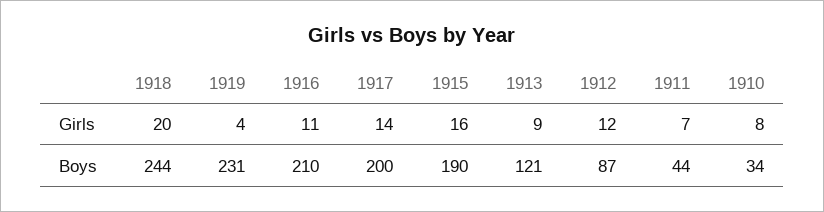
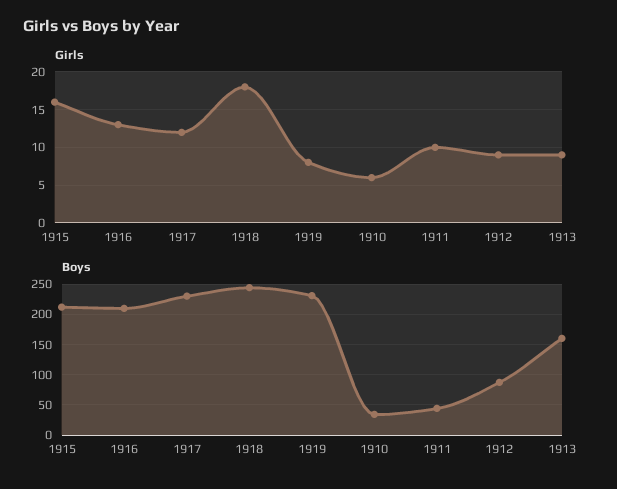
  {
    "Girls": {
-     "1918": 20,
+     "1918": 18,
-     "1919": 4,
+     "1919": 8,
-     "1916": 11,
+     "1916": 13,
-     "1917": 14,
+     "1917": 12,
      "1915": 16,
      "1913": 9,
-     "1912": 12,
+     "1912": 9,
-     "1911": 7,
+     "1911": 10,
-     "1910": 8
+     "1910": 6
    },
    "Boys": {
      "1918": 244,
      "1919": 231,
      "1916": 210,
-     "1917": 200,
+     "1917": 230,
-     "1915": 190,
+     "1915": 210,
-     "1913": 121,
+     "1913": 160,
      "1912": 87,
      "1911": 44,
      "1910": 34
    }
  }

